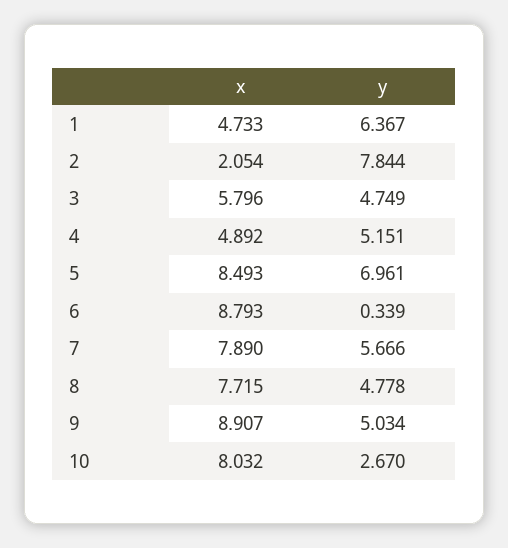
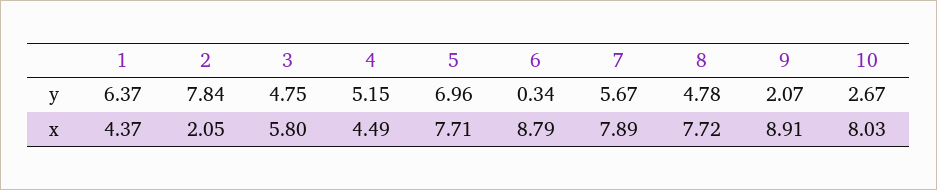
  {
    "x": {
-     "1": 4.733,
+     "1": 4.37,
      "2": 2.054,
      "3": 5.796,
-     "4": 4.892,
+     "4": 4.49,
-     "5": 8.493,
+     "5": 7.71,
      "6": 8.793,
      "7": 7.89,
      "8": 7.715,
      "9": 8.907,
      "10": 8.032
    },
    "y": {
      "1": 6.367,
      "2": 7.844,
      "3": 4.749,
      "4": 5.151,
      "5": 6.961,
      "6": 0.339,
      "7": 5.666,
      "8": 4.778,
-     "9": 5.034,
+     "9": 2.07,
      "10": 2.67
    }
  }

